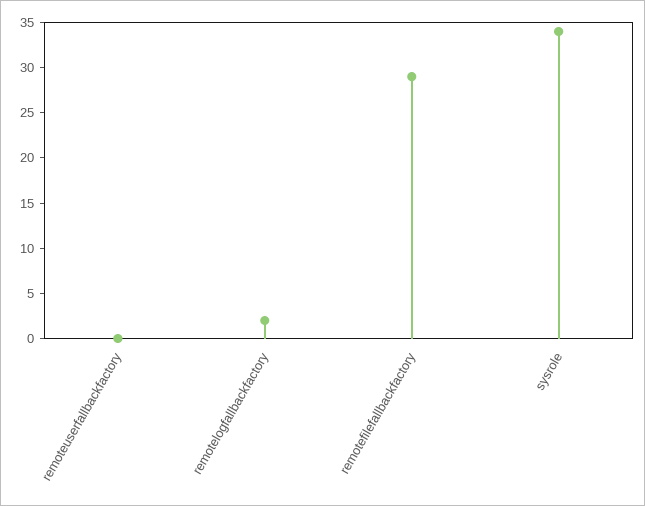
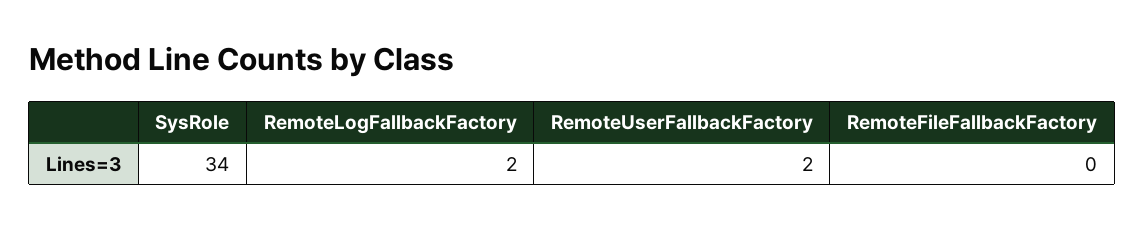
  {
-   "remoteuserfallbackfactory": 0,
+   "remoteuserfallbackfactory": 2,
    "remotelogfallbackfactory": 2,
-   "remotefilefallbackfactory": 29,
+   "remotefilefallbackfactory": 0,
    "sysrole": 34
  }

